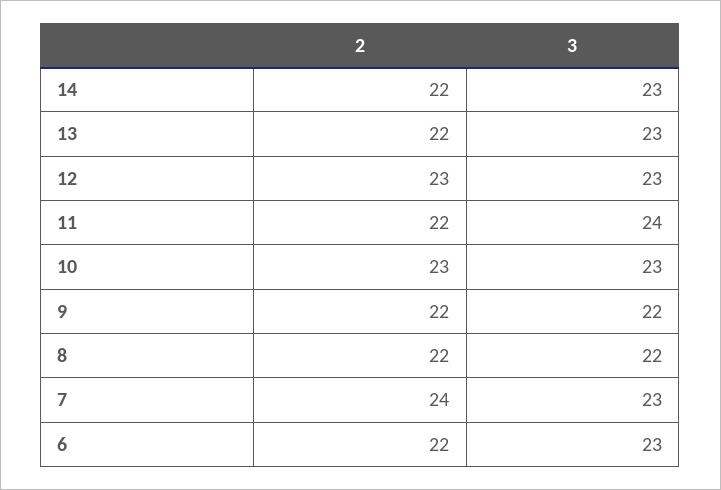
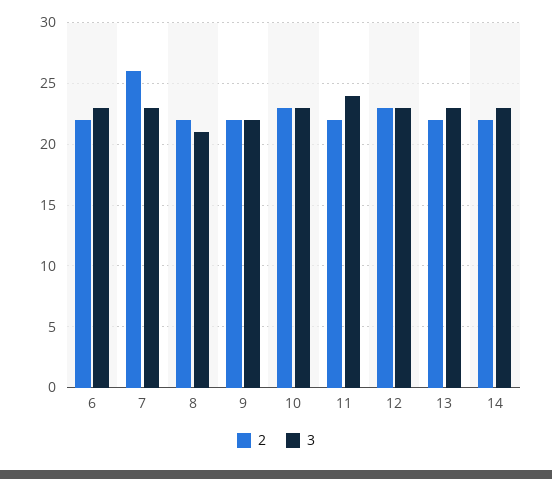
  {
    "2": {
      "14": 22,
      "13": 22,
      "12": 23,
      "11": 22,
      "10": 23,
      "9": 22,
      "8": 22,
-     "7": 24,
+     "7": 26,
      "6": 22
    },
    "3": {
      "14": 23,
      "13": 23,
      "12": 23,
      "11": 24,
      "10": 23,
      "9": 22,
-     "8": 22,
+     "8": 21,
      "7": 23,
      "6": 23
    }
  }

